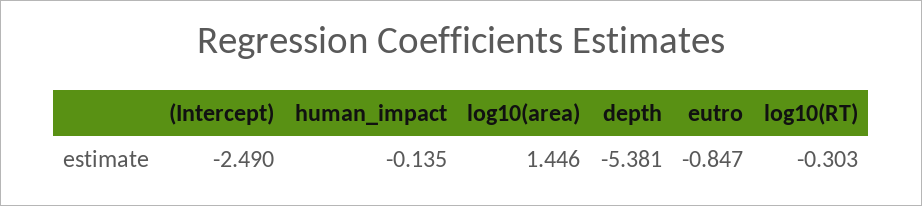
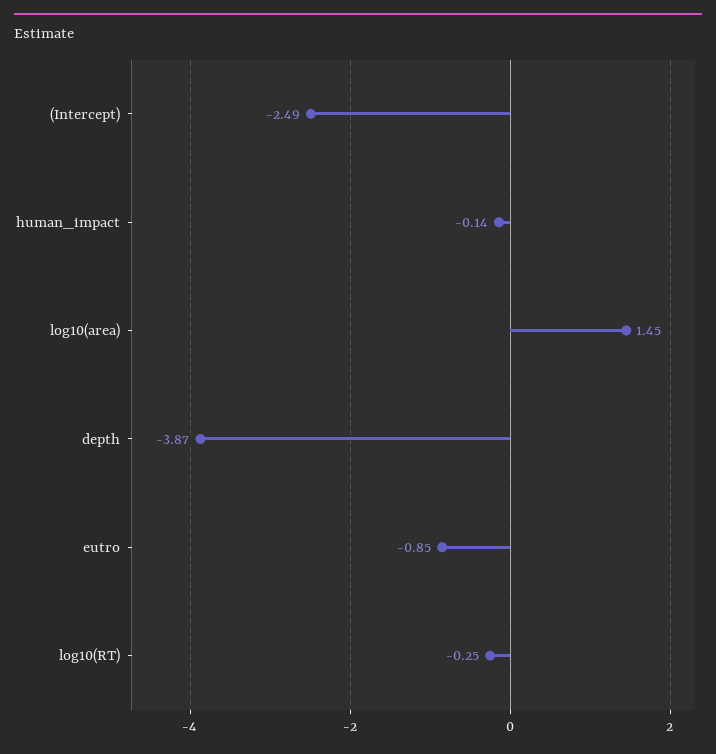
  {
    "(Intercept)": -2.49,
    "human_impact": -0.135,
    "log10(area)": 1.446,
-   "depth": -5.381,
+   "depth": -3.87,
    "eutro": -0.847,
-   "log10(RT)": -0.303
+   "log10(RT)": -0.25
  }

